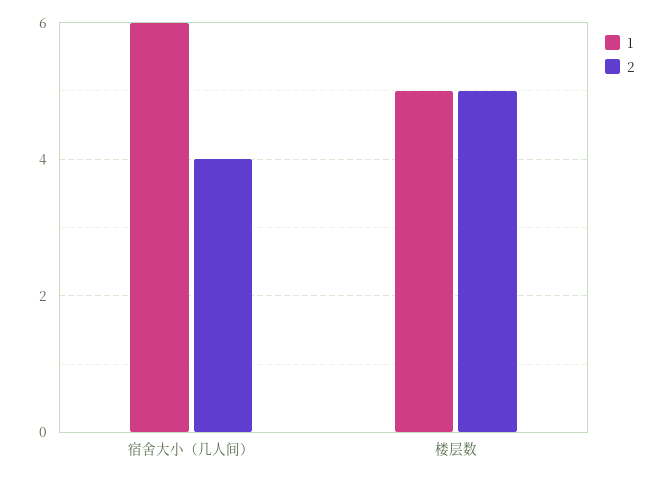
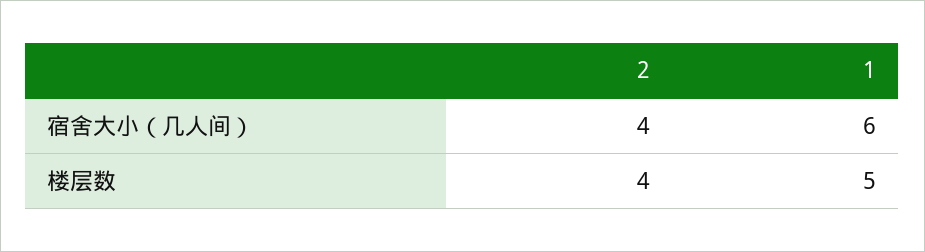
  {
    "1": {
      "宿舍大小（几人间）": 6,
      "楼层数": 5
    },
    "2": {
      "宿舍大小（几人间）": 4,
-     "楼层数": 5
+     "楼层数": 4
    }
  }

